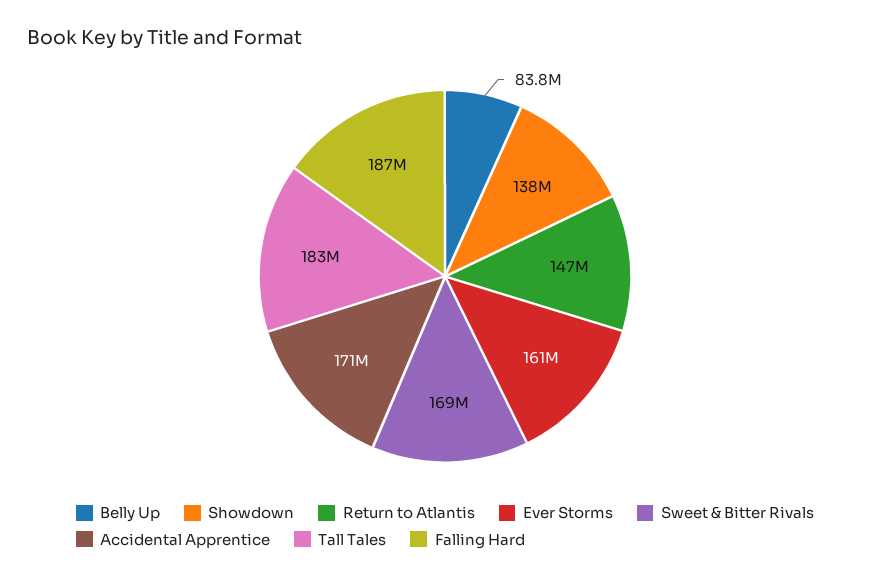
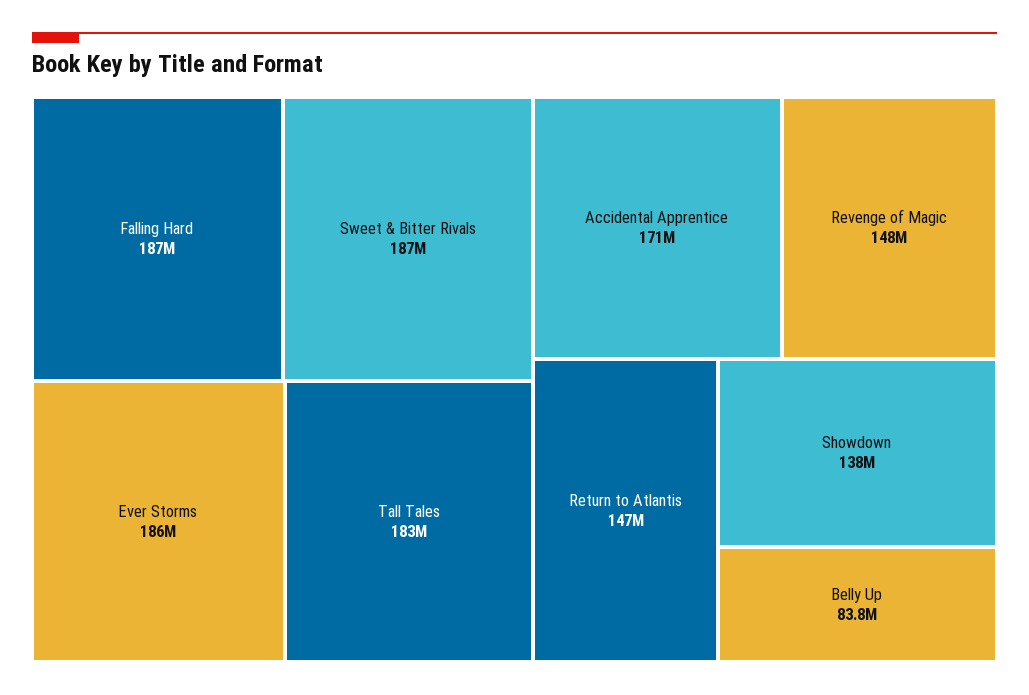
  {
    "Belly Up": 83800000,
    "Showdown": 138000000,
    "Return to Atlantis": 147000000,
-   "Ever Storms": 161000000,
+   "Ever Storms": 186000000,
-   "Sweet & Bitter Rivals": 169000000,
+   "Sweet & Bitter Rivals": 187000000,
    "Accidental Apprentice": 171000000,
    "Tall Tales": 183000000,
-   "Falling Hard": 187000000
+   "Falling Hard": 187000000,
+   "Revenge of Magic": 148000000
  }

